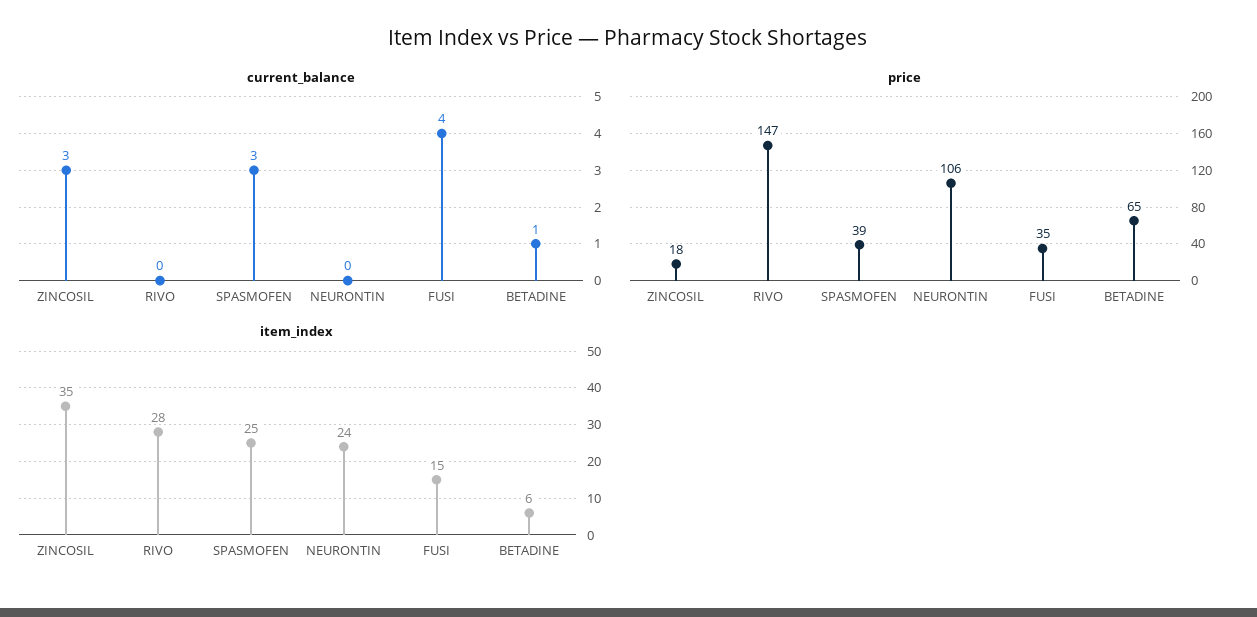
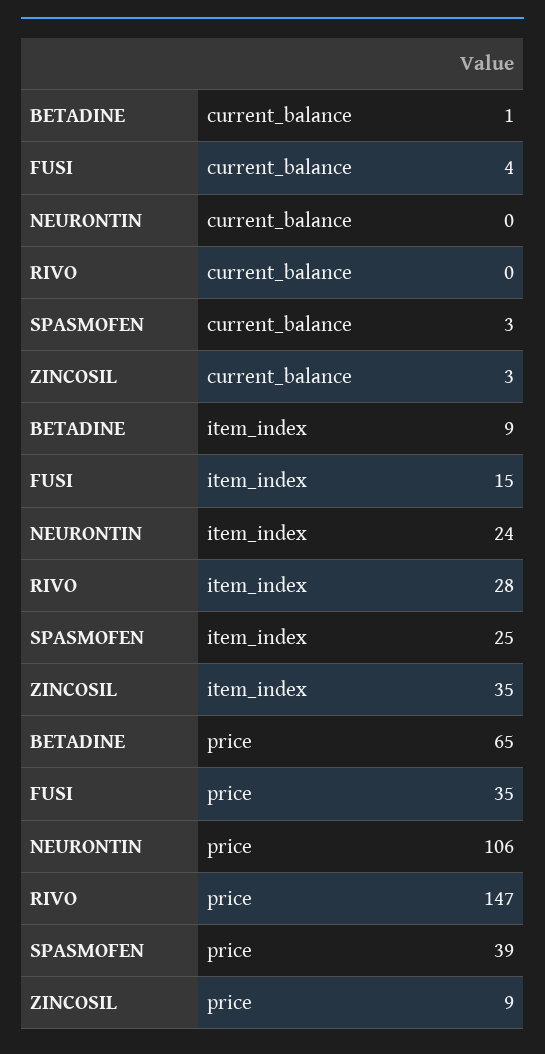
  {
    "current_balance": {
      "ZINCOSIL": 3,
      "RIVO": 0,
      "SPASMOFEN": 3,
      "NEURONTIN": 0,
      "FUSI": 4,
      "BETADINE": 1
    },
    "price": {
-     "ZINCOSIL": 18,
+     "ZINCOSIL": 9,
      "RIVO": 147,
      "SPASMOFEN": 39,
      "NEURONTIN": 106,
      "FUSI": 35,
      "BETADINE": 65
    },
    "item_index": {
      "ZINCOSIL": 35,
      "RIVO": 28,
      "SPASMOFEN": 25,
      "NEURONTIN": 24,
      "FUSI": 15,
-     "BETADINE": 6
+     "BETADINE": 9
    }
  }

